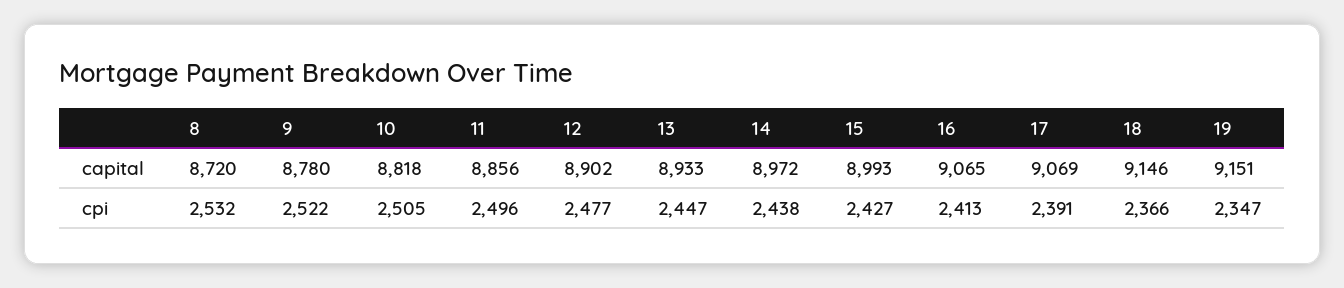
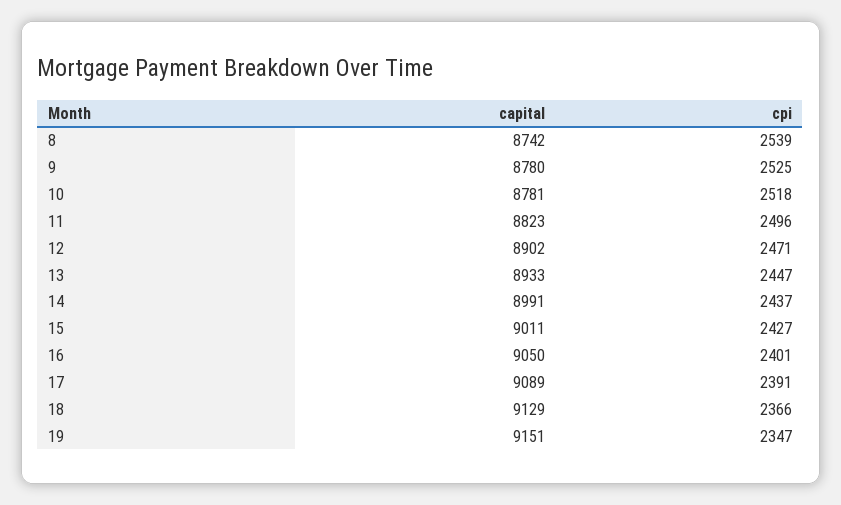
  {
    "8": {
-     "capital": 8720,
+     "capital": 8742,
-     "cpi": 2532
+     "cpi": 2539
    },
    "9": {
      "capital": 8780,
-     "cpi": 2522
+     "cpi": 2525
    },
    "10": {
-     "capital": 8818,
+     "capital": 8781,
-     "cpi": 2505
+     "cpi": 2518
    },
    "11": {
-     "capital": 8856,
+     "capital": 8823,
      "cpi": 2496
    },
    "12": {
      "capital": 8902,
-     "cpi": 2477
+     "cpi": 2471
    },
    "13": {
      "capital": 8933,
      "cpi": 2447
    },
    "14": {
-     "capital": 8972,
+     "capital": 8991,
-     "cpi": 2438
+     "cpi": 2437
    },
    "15": {
-     "capital": 8993,
+     "capital": 9011,
      "cpi": 2427
    },
    "16": {
-     "capital": 9065,
+     "capital": 9050,
-     "cpi": 2413
+     "cpi": 2401
    },
    "17": {
-     "capital": 9069,
+     "capital": 9089,
      "cpi": 2391
    },
    "18": {
-     "capital": 9146,
+     "capital": 9129,
      "cpi": 2366
    },
    "19": {
      "capital": 9151,
      "cpi": 2347
    }
  }

